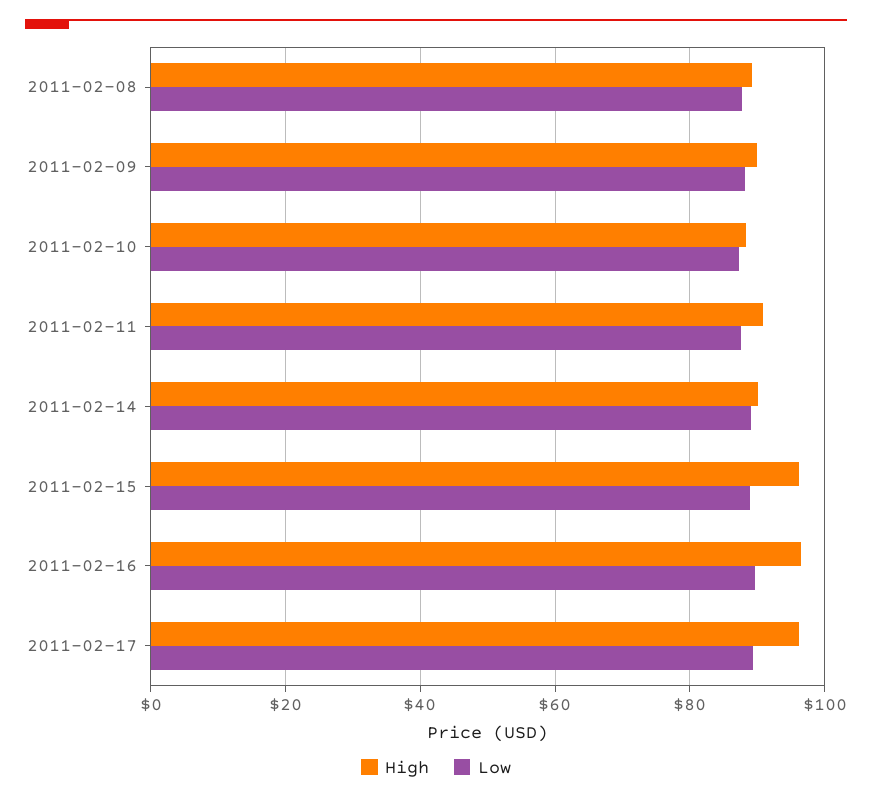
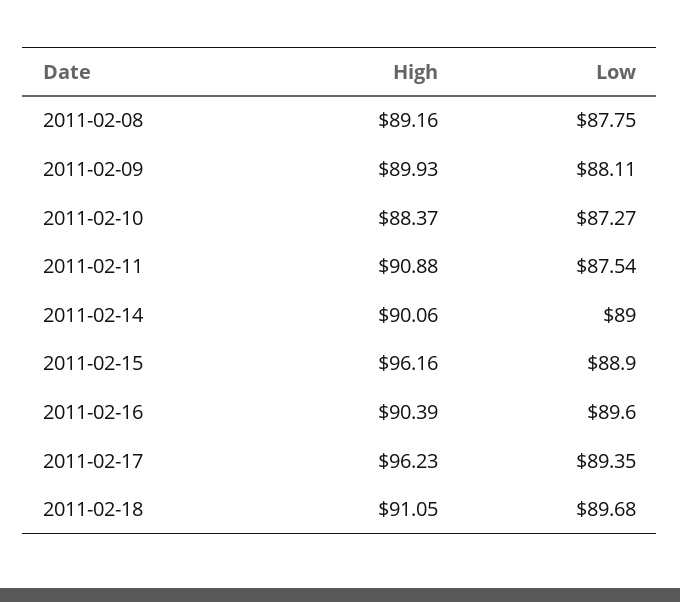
  {
    "High": {
      "2011-02-08": 89.16,
      "2011-02-09": 89.93,
      "2011-02-10": 88.37,
      "2011-02-11": 90.88,
      "2011-02-14": 90.06,
      "2011-02-15": 96.16,
-     "2011-02-16": 96,
+     "2011-02-16": 90.39,
-     "2011-02-17": 96.23
+     "2011-02-17": 96.23,
+     "2011-02-18": 91.05
    },
    "Low": {
      "2011-02-08": 87.75,
      "2011-02-09": 88.11,
      "2011-02-10": 87.27,
      "2011-02-11": 87.54,
      "2011-02-14": 89,
      "2011-02-15": 88.9,
      "2011-02-16": 89.6,
-     "2011-02-17": 89.35
+     "2011-02-17": 89.35,
+     "2011-02-18": 89.68
    }
  }

